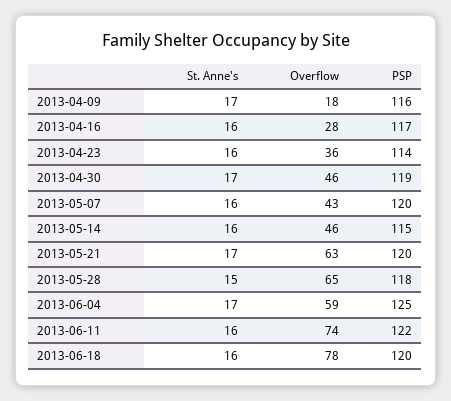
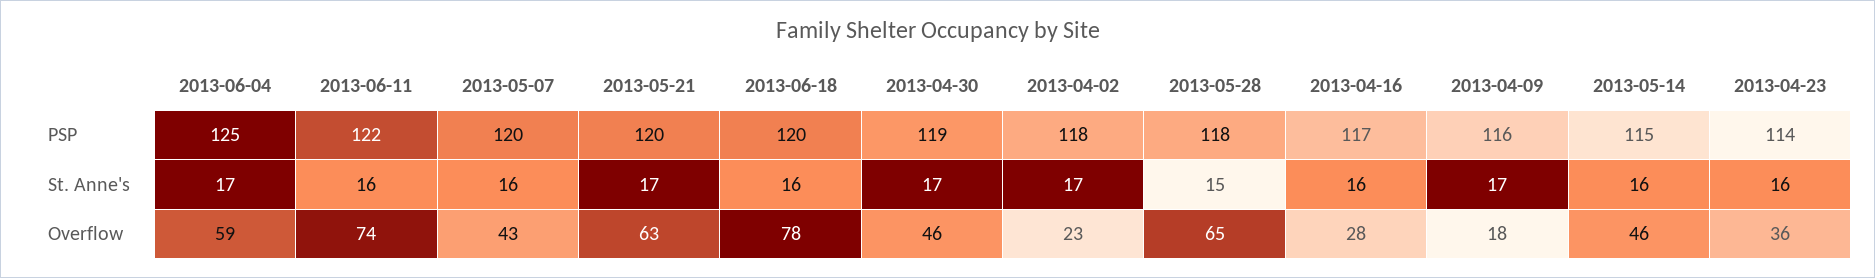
  {
    "St. Anne's": {
      "2013-04-09": 17,
      "2013-04-16": 16,
      "2013-04-23": 16,
      "2013-04-30": 17,
      "2013-05-07": 16,
      "2013-05-14": 16,
      "2013-05-21": 17,
      "2013-05-28": 15,
      "2013-06-04": 17,
      "2013-06-11": 16,
-     "2013-06-18": 16
+     "2013-06-18": 16,
+     "2013-04-02": 17
    },
    "Overflow": {
      "2013-04-09": 18,
      "2013-04-16": 28,
      "2013-04-23": 36,
      "2013-04-30": 46,
      "2013-05-07": 43,
      "2013-05-14": 46,
      "2013-05-21": 63,
      "2013-05-28": 65,
      "2013-06-04": 59,
      "2013-06-11": 74,
-     "2013-06-18": 78
+     "2013-06-18": 78,
+     "2013-04-02": 23
    },
    "PSP": {
      "2013-04-09": 116,
      "2013-04-16": 117,
      "2013-04-23": 114,
      "2013-04-30": 119,
      "2013-05-07": 120,
      "2013-05-14": 115,
      "2013-05-21": 120,
      "2013-05-28": 118,
      "2013-06-04": 125,
      "2013-06-11": 122,
-     "2013-06-18": 120
+     "2013-06-18": 120,
+     "2013-04-02": 118
    }
  }

